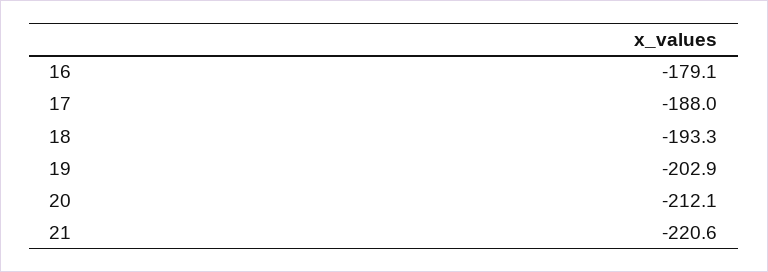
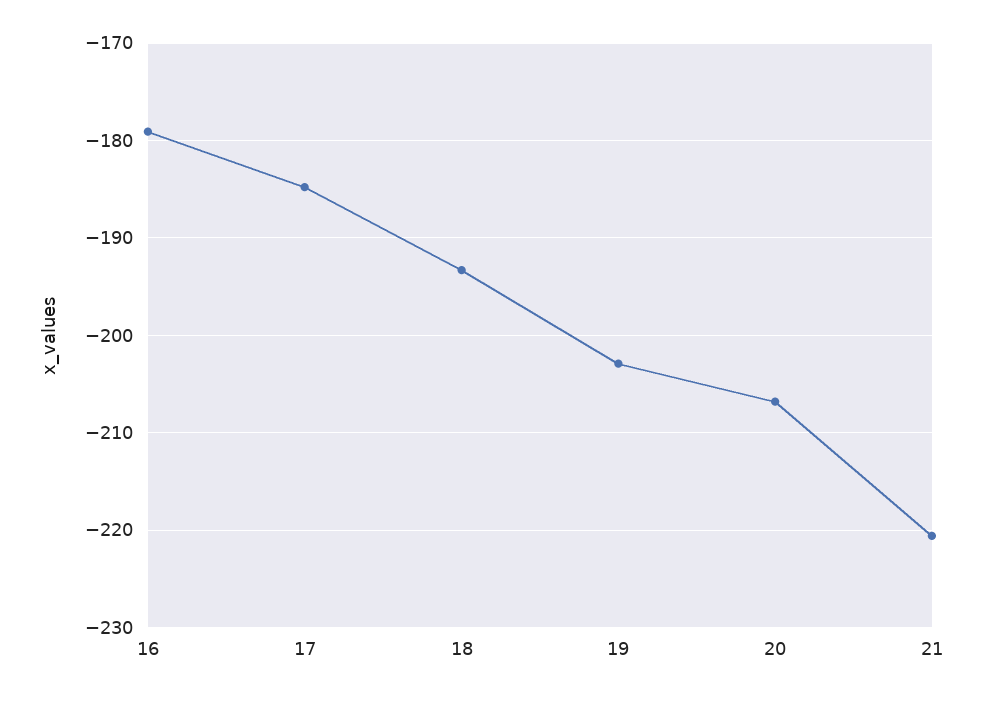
  {
    "16": -179.1,
-   "17": -188,
+   "17": -185,
    "18": -193.3,
    "19": -202.9,
-   "20": -212.1,
+   "20": -207,
    "21": -220.6
  }

